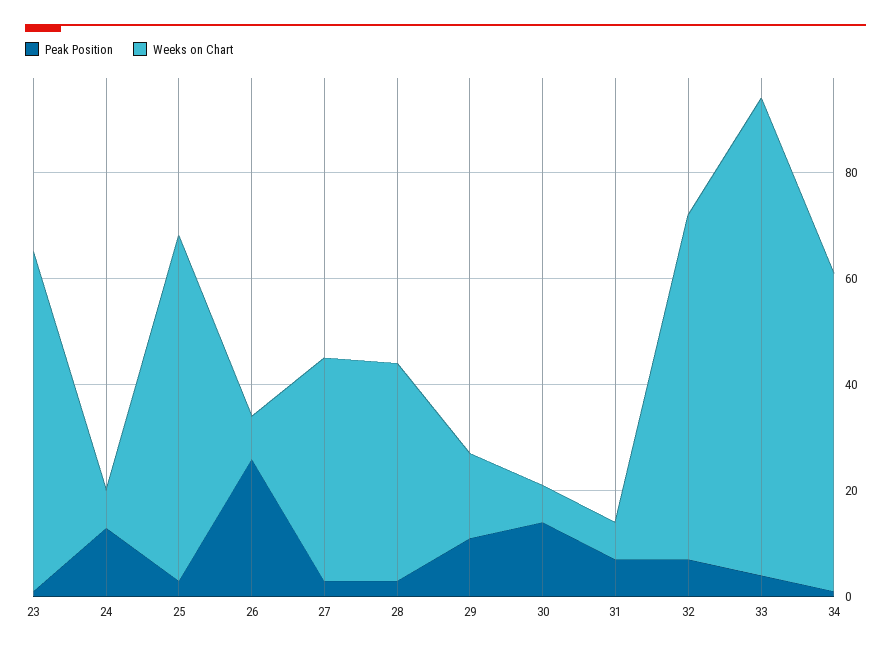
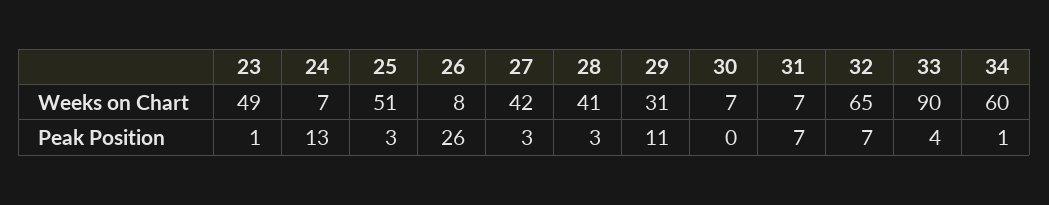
  {
    "Peak Position": {
      "23": 1,
      "24": 13,
      "25": 3,
      "26": 26,
      "27": 3,
      "28": 3,
      "29": 11,
-     "30": 15,
+     "30": 0,
      "31": 7,
      "32": 7,
      "33": 4,
      "34": 1
    },
    "Weeks on Chart": {
-     "23": 65,
+     "23": 49,
      "24": 7,
-     "25": 65,
+     "25": 51,
      "26": 8,
      "27": 42,
      "28": 41,
-     "29": 15,
+     "29": 31,
      "30": 7,
      "31": 7,
      "32": 65,
      "33": 90,
      "34": 60
    }
  }

